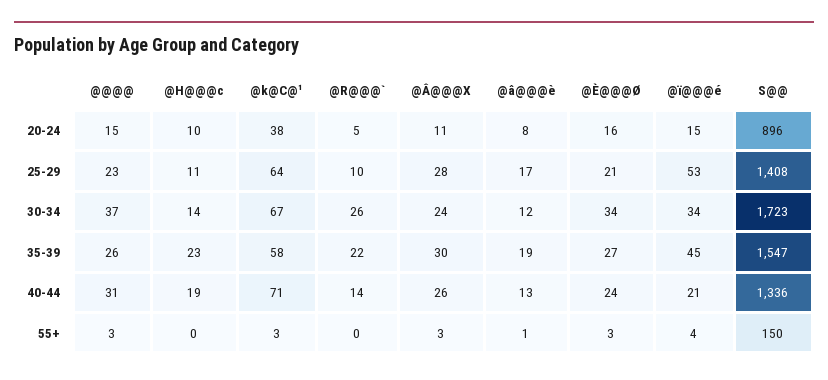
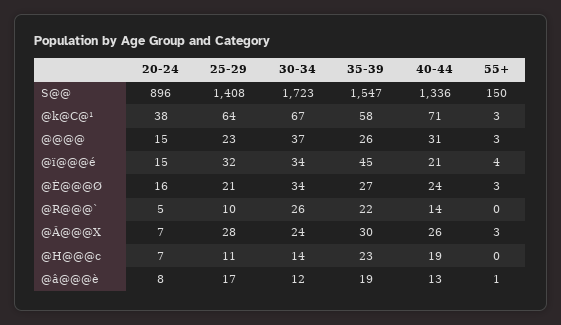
  {
    "@@@@": {
      "20-24": 15,
      "25-29": 23,
      "30-34": 37,
      "35-39": 26,
      "40-44": 31,
      "55+": 3
    },
    "@H@@@c": {
-     "20-24": 10,
+     "20-24": 7,
      "25-29": 11,
      "30-34": 14,
      "35-39": 23,
      "40-44": 19,
      "55+": 0
    },
    "@k@C@¹": {
      "20-24": 38,
      "25-29": 64,
      "30-34": 67,
      "35-39": 58,
      "40-44": 71,
      "55+": 3
    },
    "@R@@@`": {
      "20-24": 5,
      "25-29": 10,
      "30-34": 26,
      "35-39": 22,
      "40-44": 14,
      "55+": 0
    },
    "@Â@@@X": {
-     "20-24": 11,
+     "20-24": 7,
      "25-29": 28,
      "30-34": 24,
      "35-39": 30,
      "40-44": 26,
      "55+": 3
    },
    "@â@@@è": {
      "20-24": 8,
      "25-29": 17,
      "30-34": 12,
      "35-39": 19,
      "40-44": 13,
      "55+": 1
    },
    "@È@@@Ø": {
      "20-24": 16,
      "25-29": 21,
      "30-34": 34,
      "35-39": 27,
      "40-44": 24,
      "55+": 3
    },
    "@ï@@@é": {
      "20-24": 15,
-     "25-29": 53,
+     "25-29": 32,
      "30-34": 34,
      "35-39": 45,
      "40-44": 21,
      "55+": 4
    },
    "S@@": {
      "20-24": 896,
      "25-29": 1408,
      "30-34": 1723,
      "35-39": 1547,
      "40-44": 1336,
      "55+": 150
    }
  }

